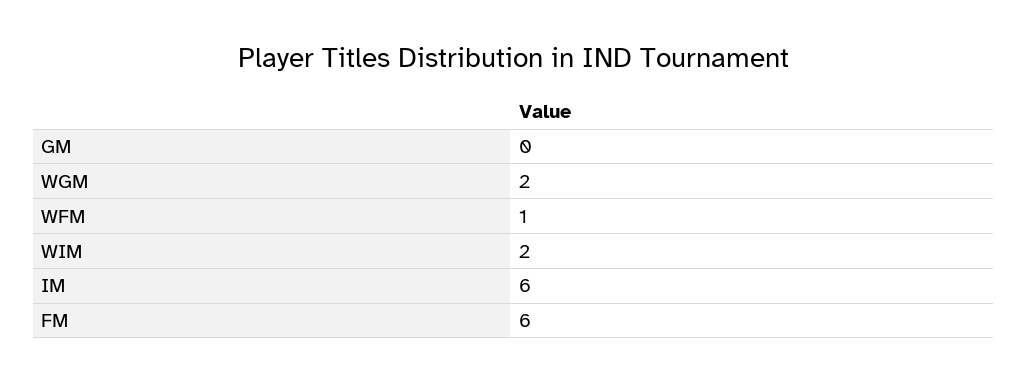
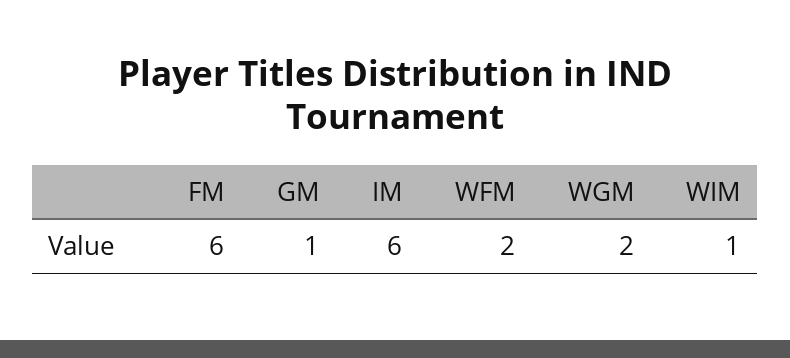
  {
-   "GM": 0,
+   "GM": 1,
    "WGM": 2,
-   "WFM": 1,
+   "WFM": 2,
-   "WIM": 2,
+   "WIM": 1,
    "IM": 6,
    "FM": 6
  }

